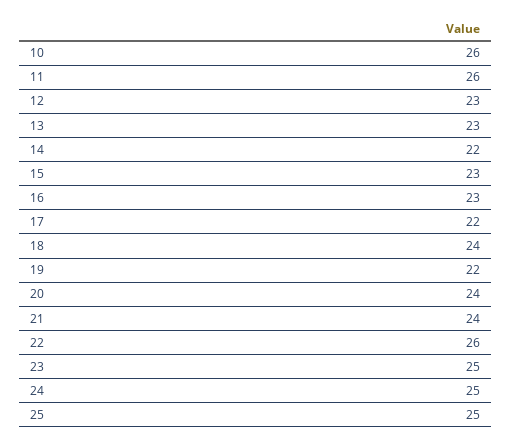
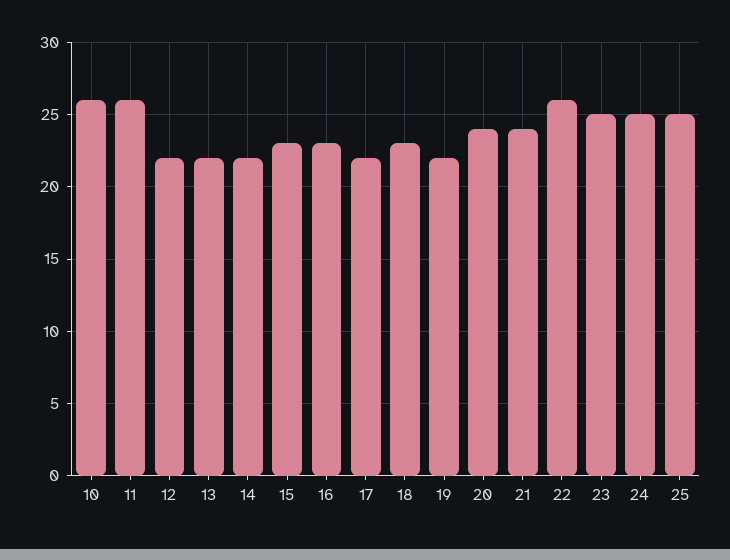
  {
    "10": 26,
    "11": 26,
-   "12": 23,
+   "12": 22,
-   "13": 23,
+   "13": 22,
    "14": 22,
    "15": 23,
    "16": 23,
    "17": 22,
-   "18": 24,
+   "18": 23,
    "19": 22,
    "20": 24,
    "21": 24,
    "22": 26,
    "23": 25,
    "24": 25,
    "25": 25
  }

